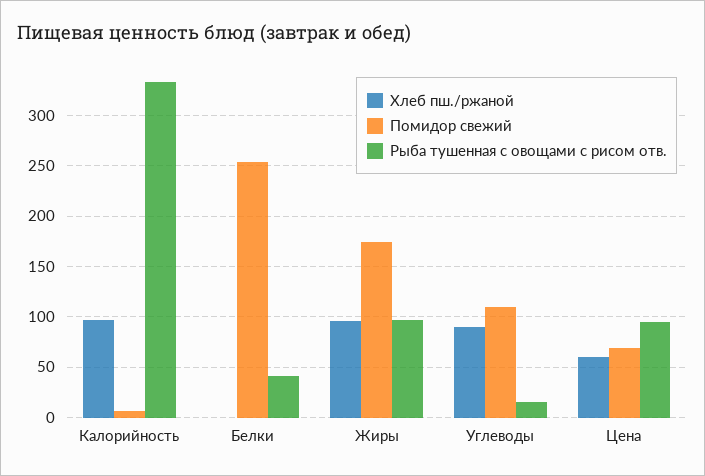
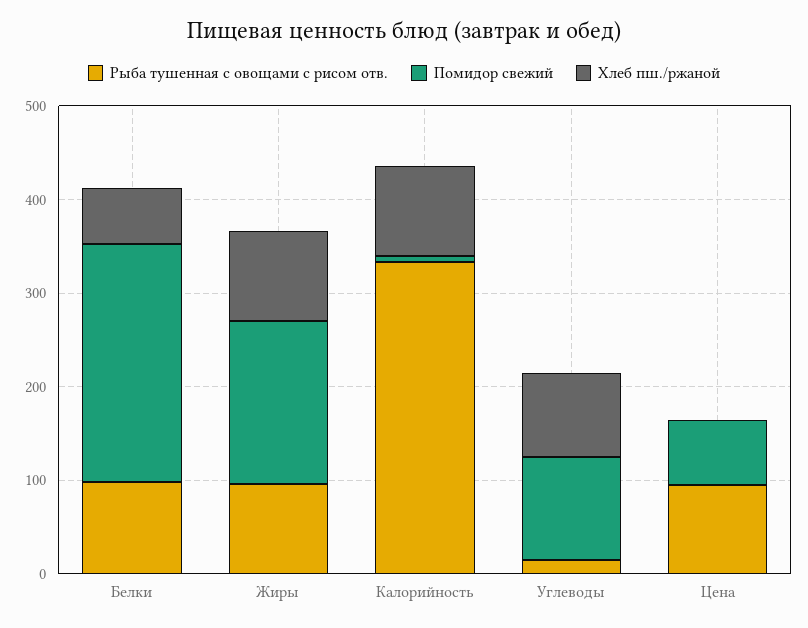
  {
    "Хлеб пш./ржаной": {
      "Калорийность": 100,
-     "Белки": 0,
+     "Белки": 60,
      "Жиры": 100,
      "Углеводы": 90,
-     "Цена": 60
+     "Цена": 0
    },
    "Помидор свежий": {
      "Калорийность": 10,
      "Белки": 250,
      "Жиры": 170,
      "Углеводы": 110,
      "Цена": 70
    },
    "Рыба тушенная с овощами с рисом отв.": {
      "Калорийность": 330,
-     "Белки": 40,
+     "Белки": 100,
      "Жиры": 100,
      "Углеводы": 20,
      "Цена": 100
    }
  }

